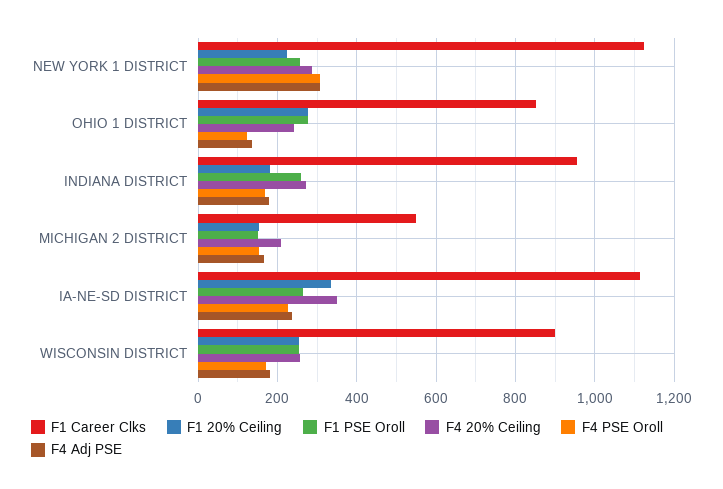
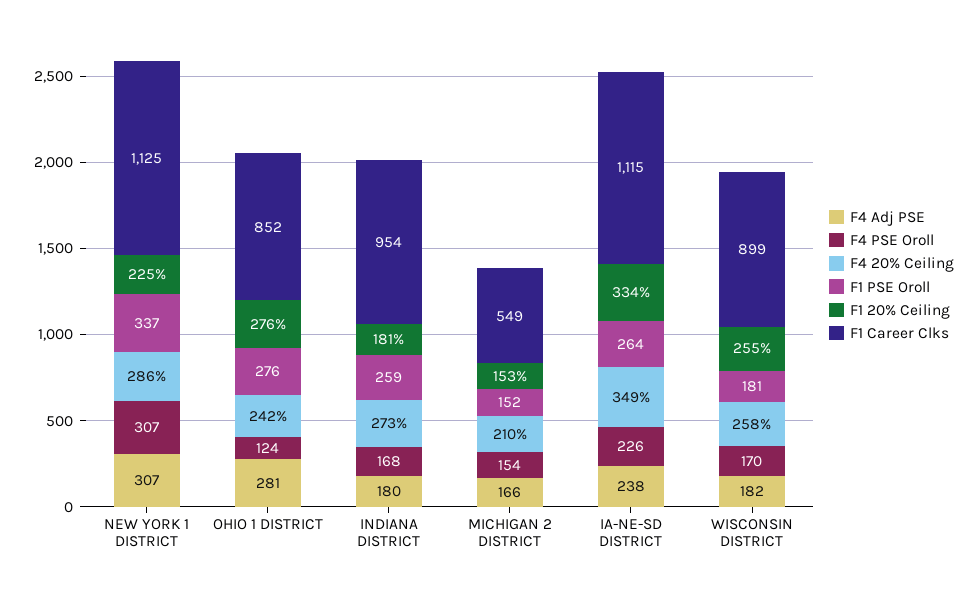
  {
    "F1 Career Clks": {
      "NEW YORK 1 DISTRICT": 1125,
      "OHIO 1 DISTRICT": 852,
      "INDIANA DISTRICT": 954,
      "MICHIGAN 2 DISTRICT": 549,
      "IA-NE-SD DISTRICT": 1115,
      "WISCONSIN DISTRICT": 899
    },
    "F1 20% Ceiling": {
      "NEW YORK 1 DISTRICT": 225,
      "OHIO 1 DISTRICT": 276,
      "INDIANA DISTRICT": 181,
      "MICHIGAN 2 DISTRICT": 153,
      "IA-NE-SD DISTRICT": 334,
      "WISCONSIN DISTRICT": 255
    },
    "F1 PSE Oroll": {
-     "NEW YORK 1 DISTRICT": 260,
+     "NEW YORK 1 DISTRICT": 337,
      "OHIO 1 DISTRICT": 276,
      "INDIANA DISTRICT": 259,
      "MICHIGAN 2 DISTRICT": 152,
      "IA-NE-SD DISTRICT": 264,
-     "WISCONSIN DISTRICT": 260
+     "WISCONSIN DISTRICT": 181
    },
    "F4 20% Ceiling": {
      "NEW YORK 1 DISTRICT": 286,
      "OHIO 1 DISTRICT": 242,
      "INDIANA DISTRICT": 273,
      "MICHIGAN 2 DISTRICT": 210,
      "IA-NE-SD DISTRICT": 349,
      "WISCONSIN DISTRICT": 258
    },
    "F4 PSE Oroll": {
      "NEW YORK 1 DISTRICT": 307,
      "OHIO 1 DISTRICT": 124,
      "INDIANA DISTRICT": 168,
      "MICHIGAN 2 DISTRICT": 154,
      "IA-NE-SD DISTRICT": 226,
      "WISCONSIN DISTRICT": 170
    },
    "F4 Adj PSE": {
      "NEW YORK 1 DISTRICT": 307,
-     "OHIO 1 DISTRICT": 140,
+     "OHIO 1 DISTRICT": 281,
      "INDIANA DISTRICT": 180,
      "MICHIGAN 2 DISTRICT": 166,
      "IA-NE-SD DISTRICT": 238,
      "WISCONSIN DISTRICT": 182
    }
  }

